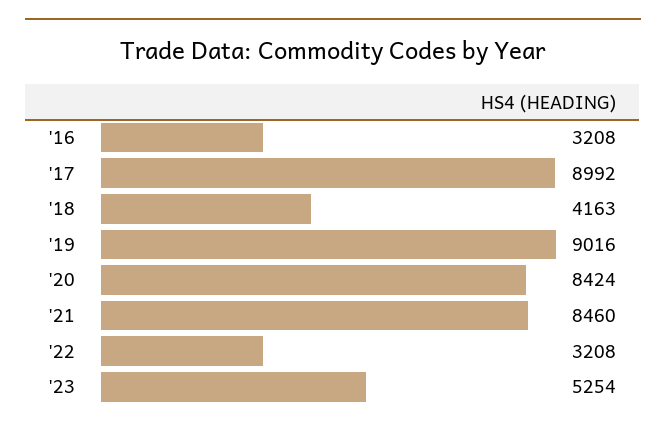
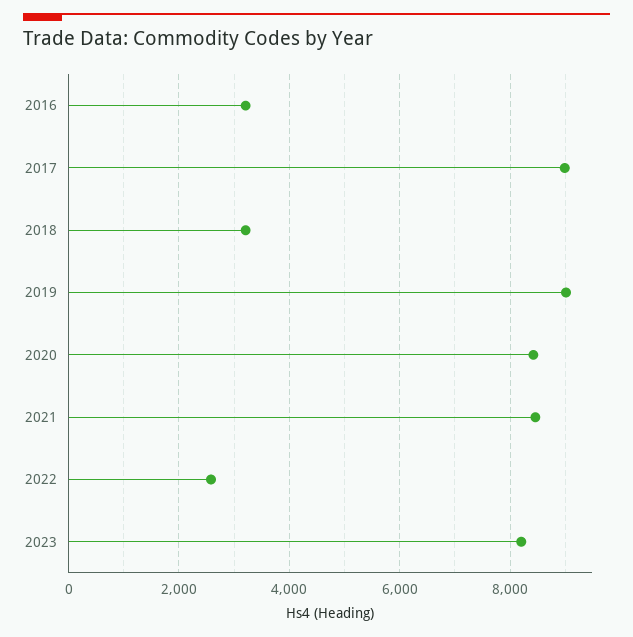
  {
    "'16": 3208,
    "'17": 8992,
-   "'18": 4163,
+   "'18": 3200,
    "'19": 9016,
    "'20": 8424,
    "'21": 8460,
-   "'22": 3208,
+   "'22": 2600,
-   "'23": 5254
+   "'23": 8200
  }

